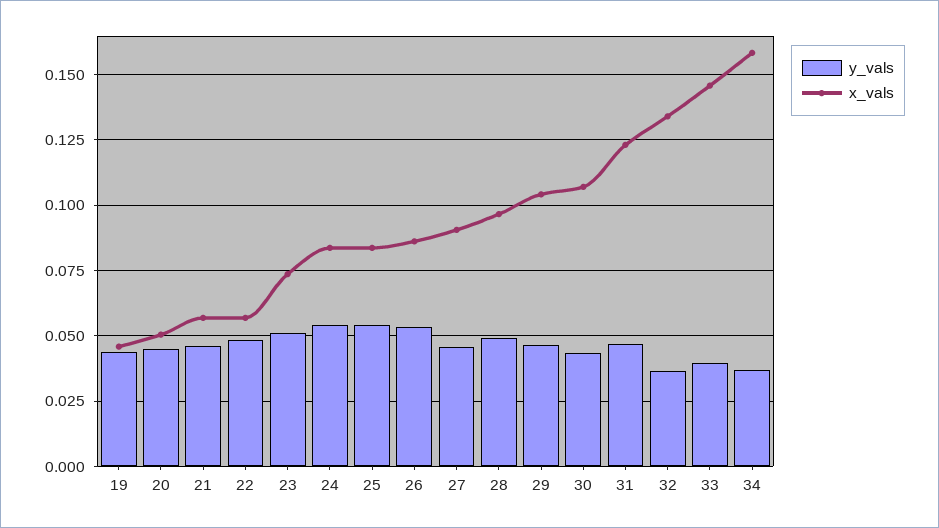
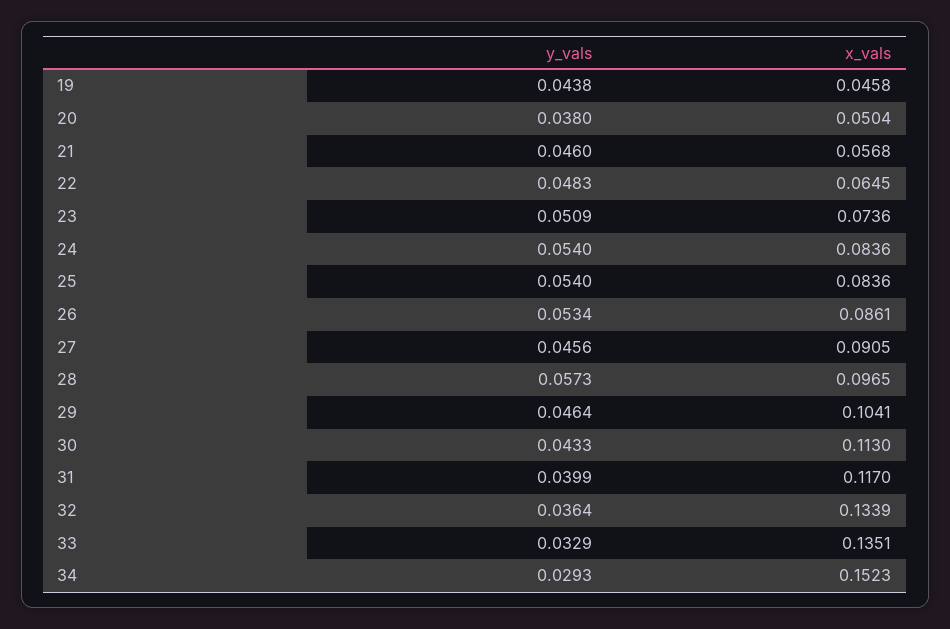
  {
    "y_vals": {
      "19": 0.0438,
-     "20": 0.045,
+     "20": 0.038,
      "21": 0.046,
      "22": 0.0483,
      "23": 0.0509,
      "24": 0.054,
      "25": 0.054,
      "26": 0.0534,
      "27": 0.0456,
-     "28": 0.05,
+     "28": 0.0573,
      "29": 0.0464,
      "30": 0.0433,
-     "31": 0.0475,
+     "31": 0.0399,
      "32": 0.0364,
-     "33": 0.04,
+     "33": 0.0329,
-     "34": 0.0375
+     "34": 0.0293
    },
    "x_vals": {
      "19": 0.0458,
      "20": 0.0504,
      "21": 0.0568,
-     "22": 0.0575,
+     "22": 0.0645,
      "23": 0.0736,
      "24": 0.0836,
      "25": 0.0836,
      "26": 0.0861,
      "27": 0.0905,
      "28": 0.0965,
      "29": 0.1041,
-     "30": 0.1075,
+     "30": 0.113,
-     "31": 0.1225,
+     "31": 0.117,
      "32": 0.1339,
-     "33": 0.145,
+     "33": 0.1351,
-     "34": 0.1575
+     "34": 0.1523
    }
  }

